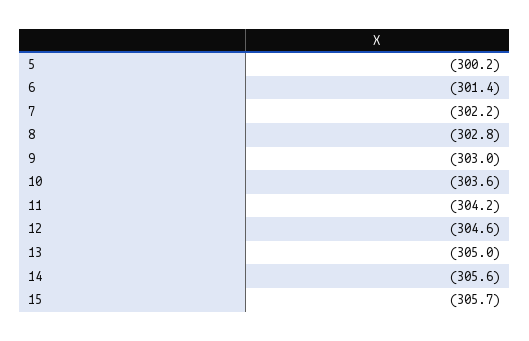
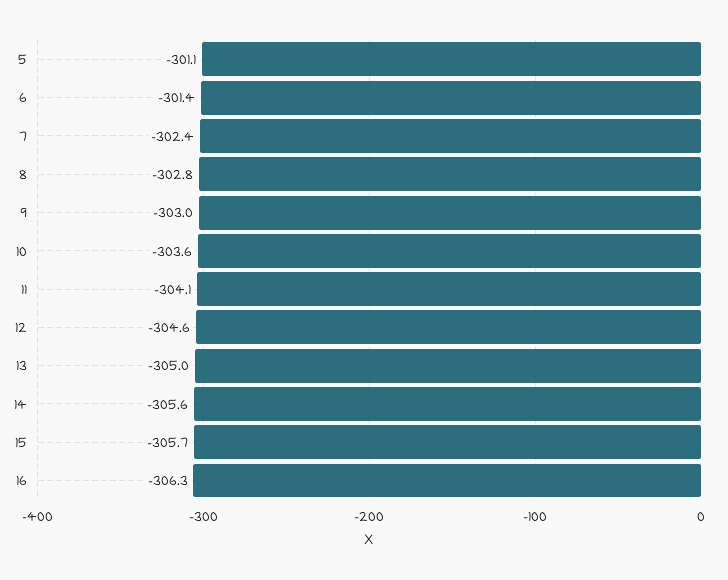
  {
-   "5": -300.2,
+   "5": -301.1,
    "6": -301.4,
-   "7": -302.2,
+   "7": -302.4,
    "8": -302.8,
    "9": -303,
    "10": -303.6,
-   "11": -304.2,
+   "11": -304.1,
    "12": -304.6,
    "13": -305,
    "14": -305.6,
-   "15": -305.7
+   "15": -305.7,
+   "16": -306.3
  }

